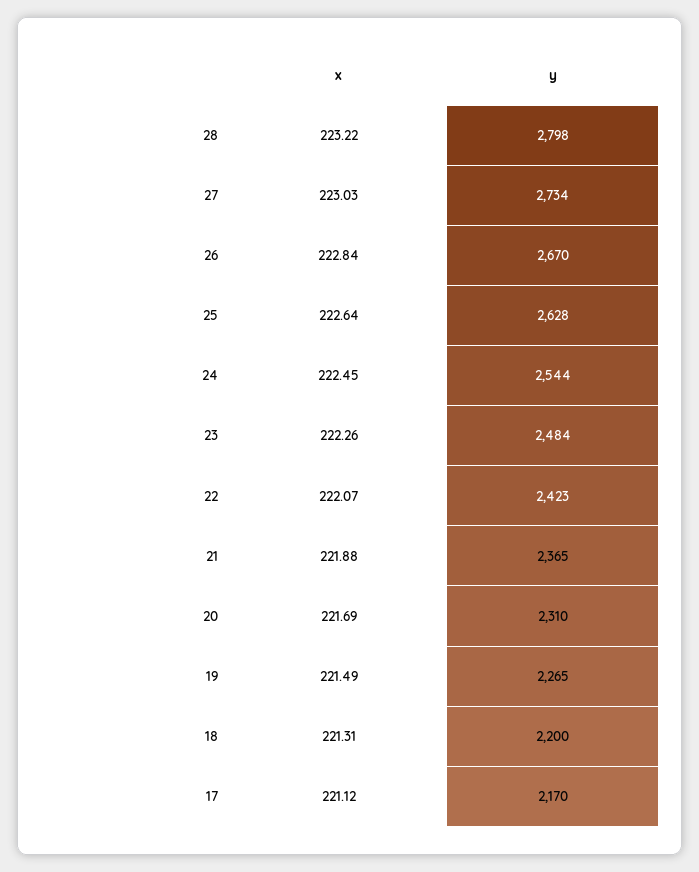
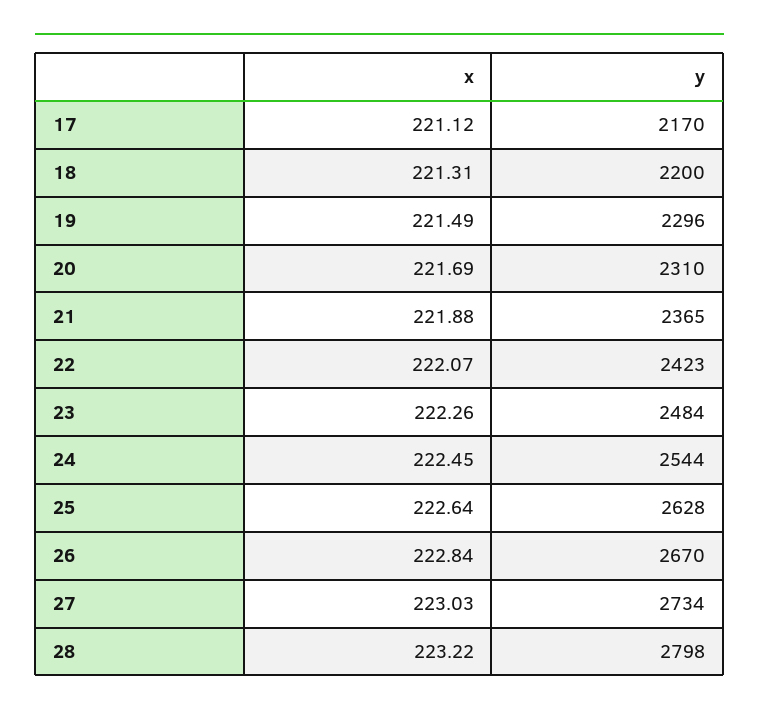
  {
    "x": {
      "28": 223.22,
      "27": 223.03,
      "26": 222.84,
      "25": 222.64,
      "24": 222.45,
      "23": 222.26,
      "22": 222.07,
      "21": 221.88,
      "20": 221.69,
      "19": 221.49,
      "18": 221.31,
      "17": 221.12
    },
    "y": {
      "28": 2798,
      "27": 2734,
      "26": 2670,
      "25": 2628,
      "24": 2544,
      "23": 2484,
      "22": 2423,
      "21": 2365,
      "20": 2310,
-     "19": 2265,
+     "19": 2296,
      "18": 2200,
      "17": 2170
    }
  }

